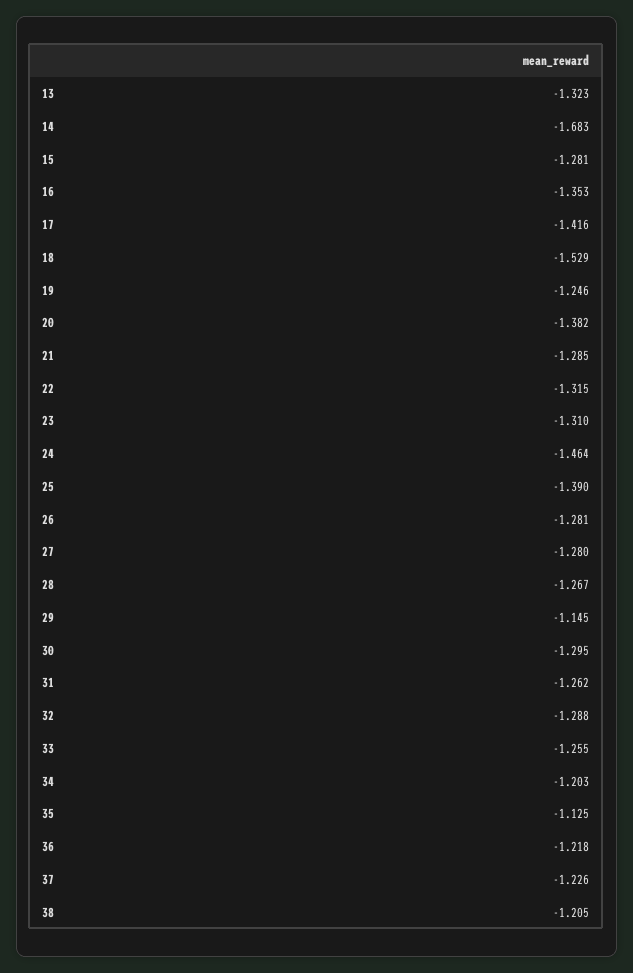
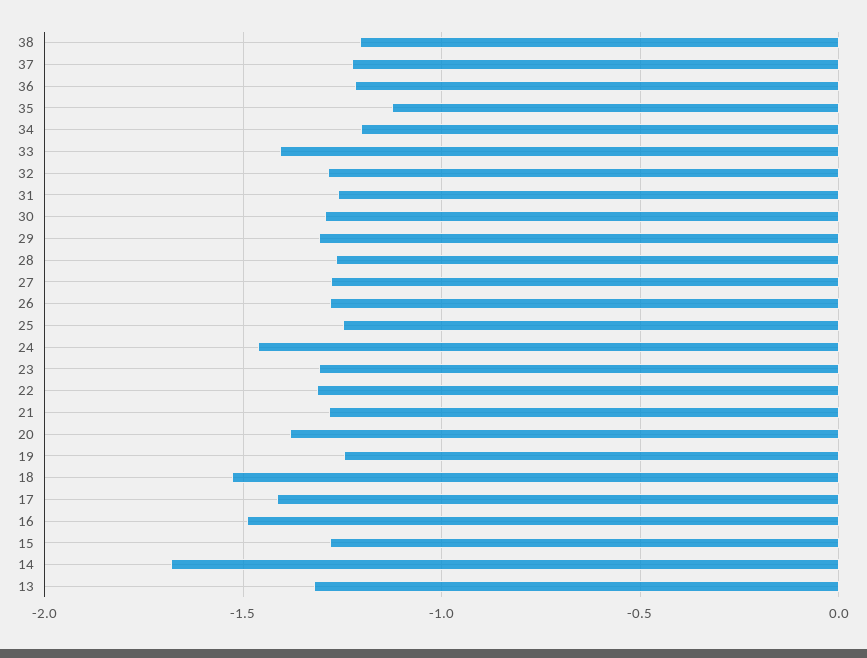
  {
    "13": -1.323,
    "14": -1.683,
    "15": -1.281,
-   "16": -1.353,
+   "16": -1.5,
    "17": -1.416,
    "18": -1.529,
    "19": -1.246,
    "20": -1.382,
    "21": -1.285,
    "22": -1.315,
    "23": -1.31,
    "24": -1.464,
-   "25": -1.39,
+   "25": -1.25,
    "26": -1.281,
    "27": -1.28,
    "28": -1.267,
-   "29": -1.145,
+   "29": -1.3,
    "30": -1.295,
    "31": -1.262,
    "32": -1.288,
-   "33": -1.255,
+   "33": -1.4,
    "34": -1.203,
    "35": -1.125,
    "36": -1.218,
    "37": -1.226,
    "38": -1.205
  }

